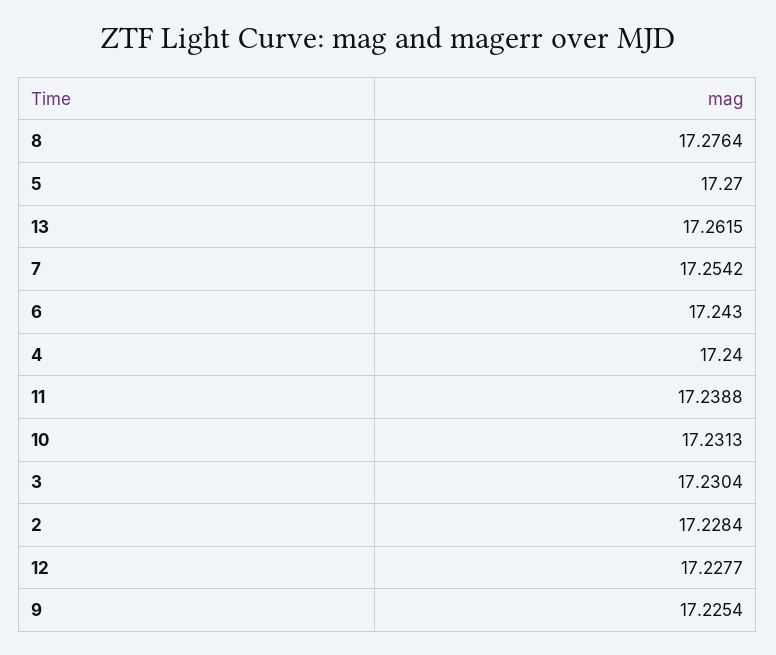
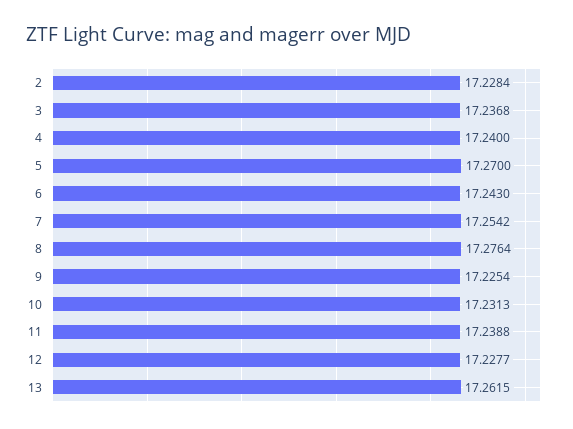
  {
    "8": 17.2764,
    "5": 17.27,
    "13": 17.2615,
    "7": 17.2542,
    "6": 17.243,
    "4": 17.24,
    "11": 17.2388,
    "10": 17.2313,
-   "3": 17.2304,
+   "3": 17.2368,
    "2": 17.2284,
    "12": 17.2277,
    "9": 17.2254
  }

